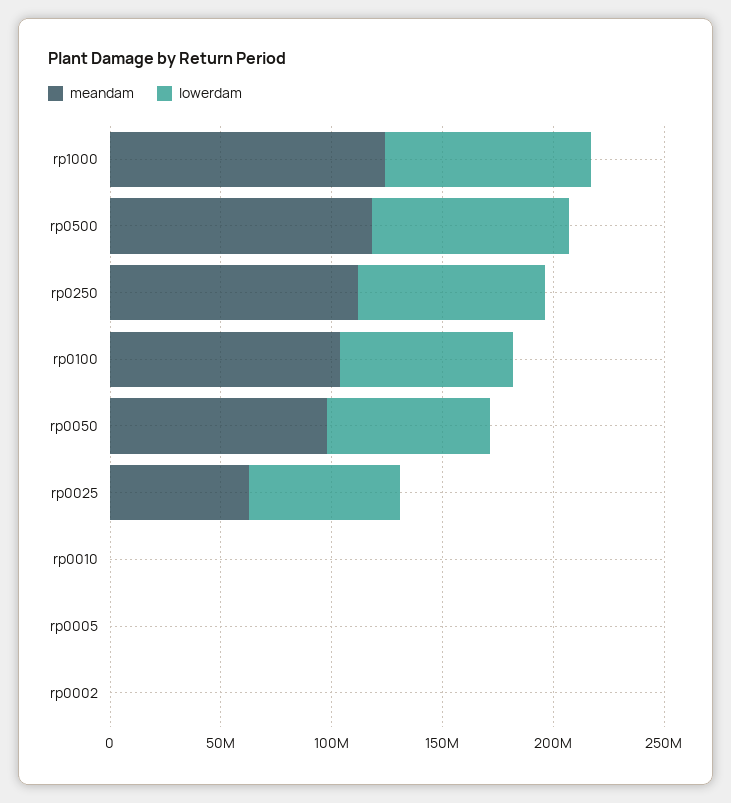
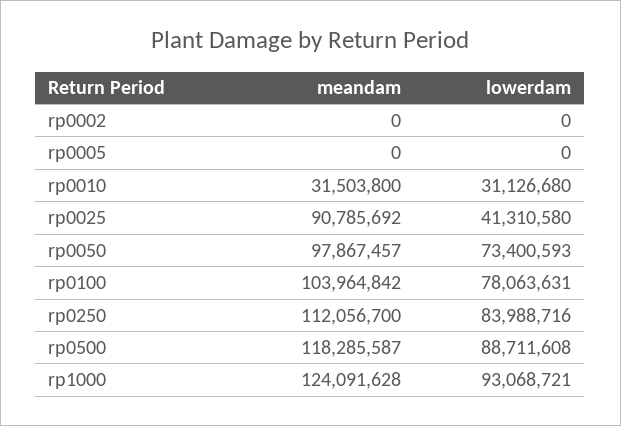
  {
    "meandam": {
      "rp1000": 124091628,
      "rp0500": 118285587,
      "rp0250": 112056700,
      "rp0100": 103964842,
      "rp0050": 97867457,
-     "rp0025": 60000000,
+     "rp0025": 90785692,
-     "rp0010": 0,
+     "rp0010": 31503800,
      "rp0005": 0,
      "rp0002": 0
    },
    "lowerdam": {
      "rp1000": 93068721,
      "rp0500": 88711608,
      "rp0250": 83988716,
      "rp0100": 78063631,
      "rp0050": 73400593,
-     "rp0025": 70000000,
+     "rp0025": 41310580,
-     "rp0010": 0,
+     "rp0010": 31126680,
      "rp0005": 0,
      "rp0002": 0
    }
  }

